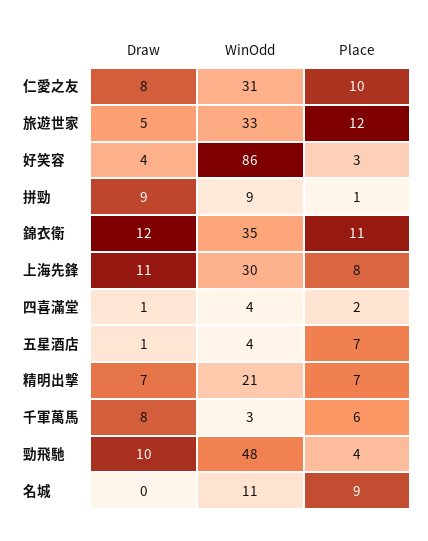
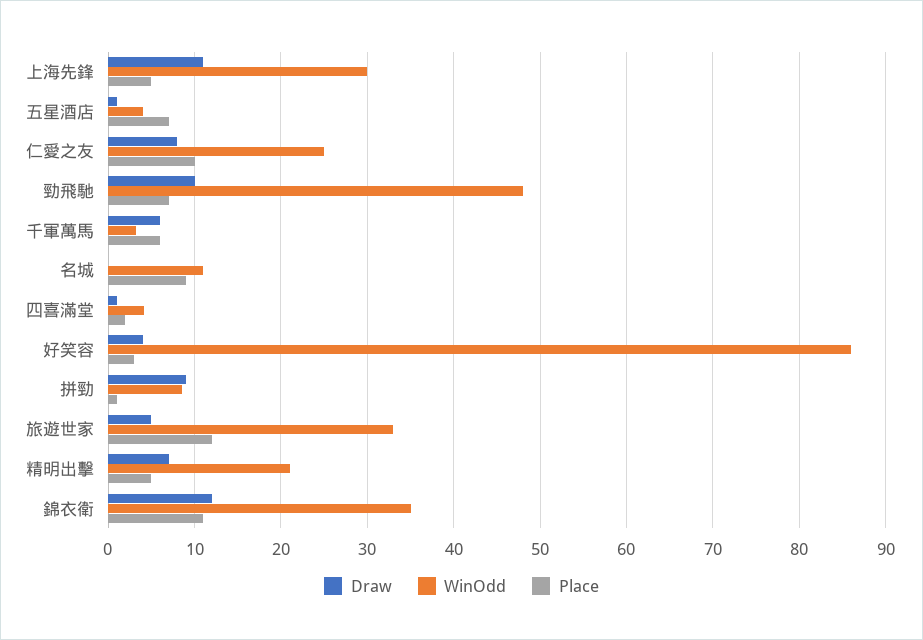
  {
    "Draw": {
      "仁愛之友": 8,
      "旅遊世家": 5,
      "好笑容": 4,
      "拼勁": 9,
      "錦衣衛": 12,
      "上海先鋒": 11,
      "四喜滿堂": 1,
      "五星酒店": 1,
      "精明出擊": 7,
-     "千軍萬馬": 8,
+     "千軍萬馬": 6,
      "勁飛馳": 10,
      "名城": 0
    },
    "WinOdd": {
-     "仁愛之友": 31,
+     "仁愛之友": 25,
      "旅遊世家": 33,
      "好笑容": 86,
      "拼勁": 9,
      "錦衣衛": 35,
      "上海先鋒": 30,
      "四喜滿堂": 4,
      "五星酒店": 4,
      "精明出擊": 21,
      "千軍萬馬": 3,
      "勁飛馳": 48,
      "名城": 11
    },
    "Place": {
      "仁愛之友": 10,
      "旅遊世家": 12,
      "好笑容": 3,
      "拼勁": 1,
      "錦衣衛": 11,
-     "上海先鋒": 8,
+     "上海先鋒": 5,
      "四喜滿堂": 2,
      "五星酒店": 7,
-     "精明出擊": 7,
+     "精明出擊": 5,
      "千軍萬馬": 6,
-     "勁飛馳": 4,
+     "勁飛馳": 7,
      "名城": 9
    }
  }

